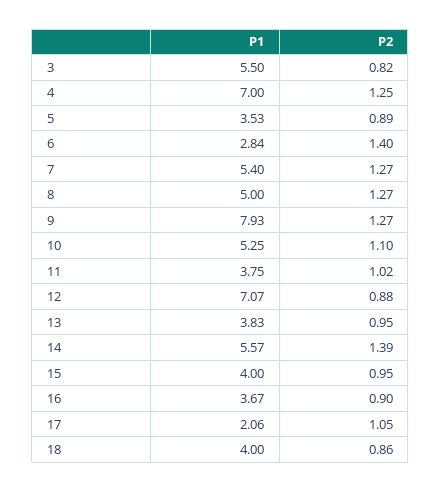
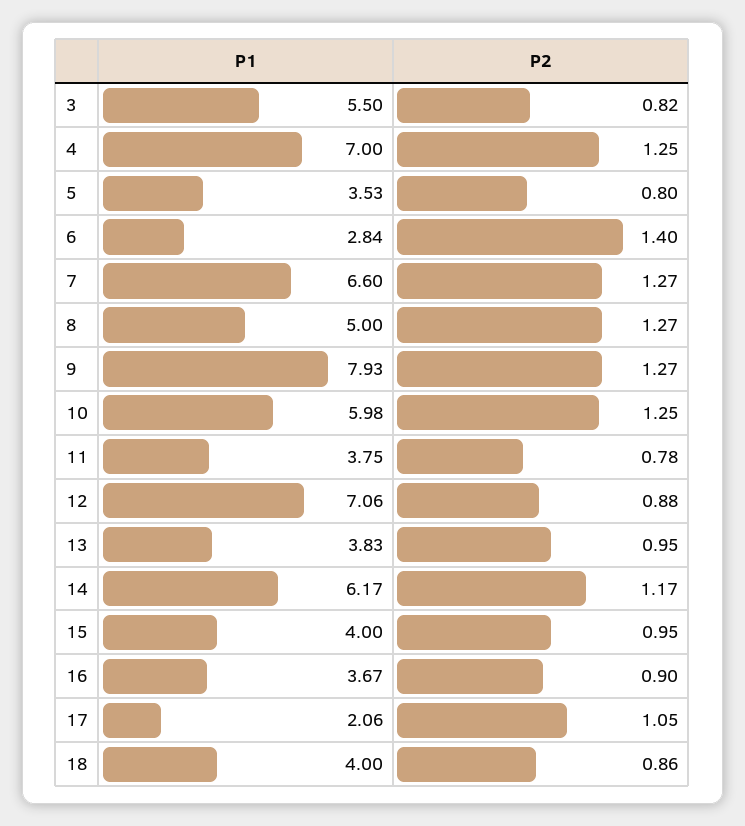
  {
    "P1": {
      "3": 5.5,
      "4": 7,
      "5": 3.53,
      "6": 2.84,
-     "7": 5.4,
+     "7": 6.6,
      "8": 5,
      "9": 7.93,
-     "10": 5.25,
+     "10": 5.98,
      "11": 3.75,
-     "12": 7.07,
+     "12": 7.06,
      "13": 3.83,
-     "14": 5.57,
+     "14": 6.17,
      "15": 4,
      "16": 3.67,
      "17": 2.06,
      "18": 4
    },
    "P2": {
      "3": 0.82,
      "4": 1.25,
-     "5": 0.89,
+     "5": 0.8,
      "6": 1.4,
      "7": 1.27,
      "8": 1.27,
      "9": 1.27,
-     "10": 1.1,
+     "10": 1.25,
-     "11": 1.02,
+     "11": 0.78,
      "12": 0.88,
      "13": 0.95,
-     "14": 1.39,
+     "14": 1.17,
      "15": 0.95,
      "16": 0.9,
      "17": 1.05,
      "18": 0.86
    }
  }

